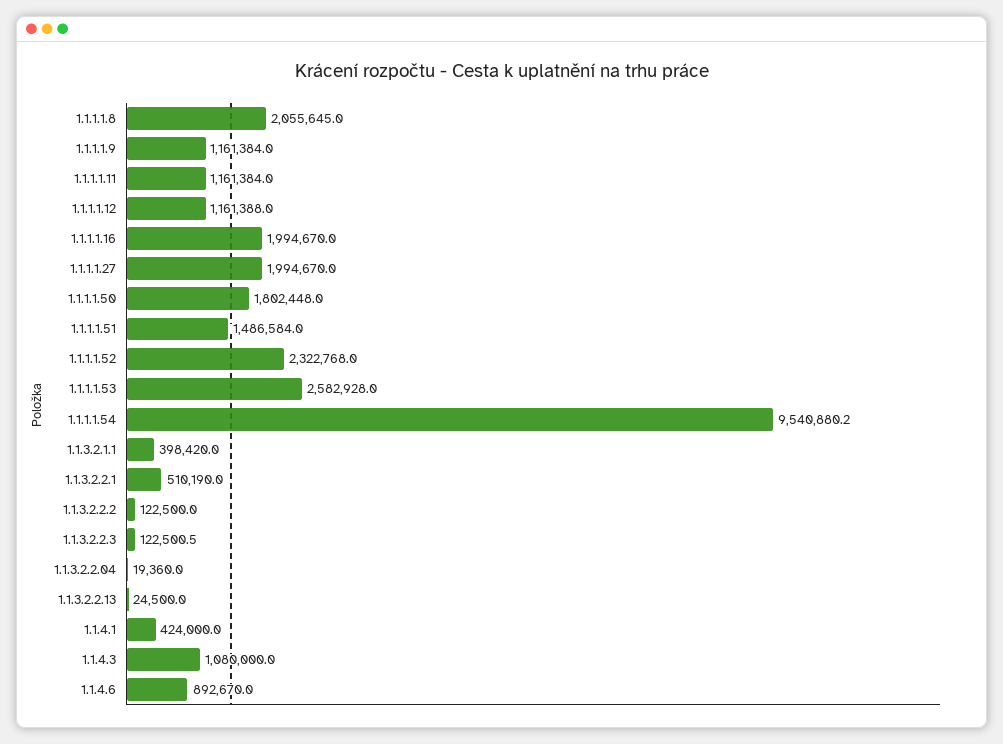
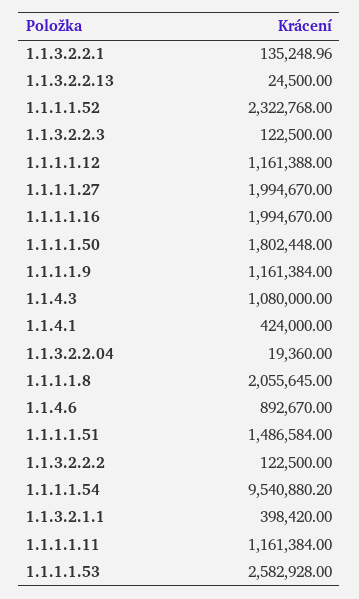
  {
    "1.1.1.1.8": 2055645,
    "1.1.1.1.9": 1161384,
    "1.1.1.1.11": 1161384,
    "1.1.1.1.12": 1161388,
    "1.1.1.1.16": 1994670,
    "1.1.1.1.27": 1994670,
    "1.1.1.1.50": 1802448,
    "1.1.1.1.51": 1486584,
    "1.1.1.1.52": 2322768,
    "1.1.1.1.53": 2582928,
    "1.1.1.1.54": 9540880.2,
    "1.1.3.2.1.1": 398420,
-   "1.1.3.2.2.1": 510190,
+   "1.1.3.2.2.1": 135248.96,
    "1.1.3.2.2.2": 122500,
-   "1.1.3.2.2.3": 122500.5,
+   "1.1.3.2.2.3": 122500,
    "1.1.3.2.2.04": 19360,
    "1.1.3.2.2.13": 24500,
    "1.1.4.1": 424000,
    "1.1.4.3": 1080000,
    "1.1.4.6": 892670
  }

